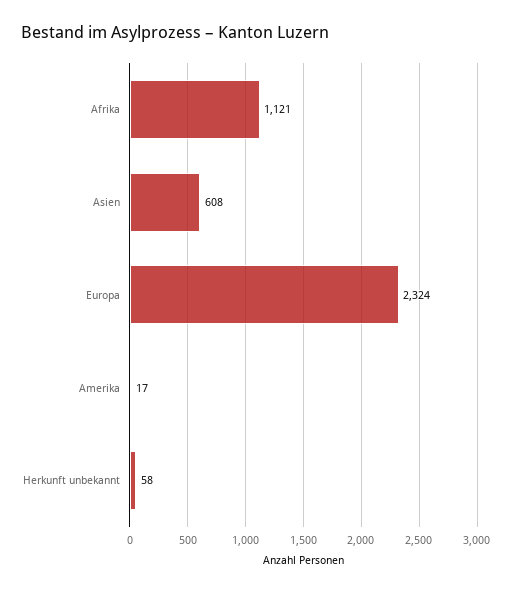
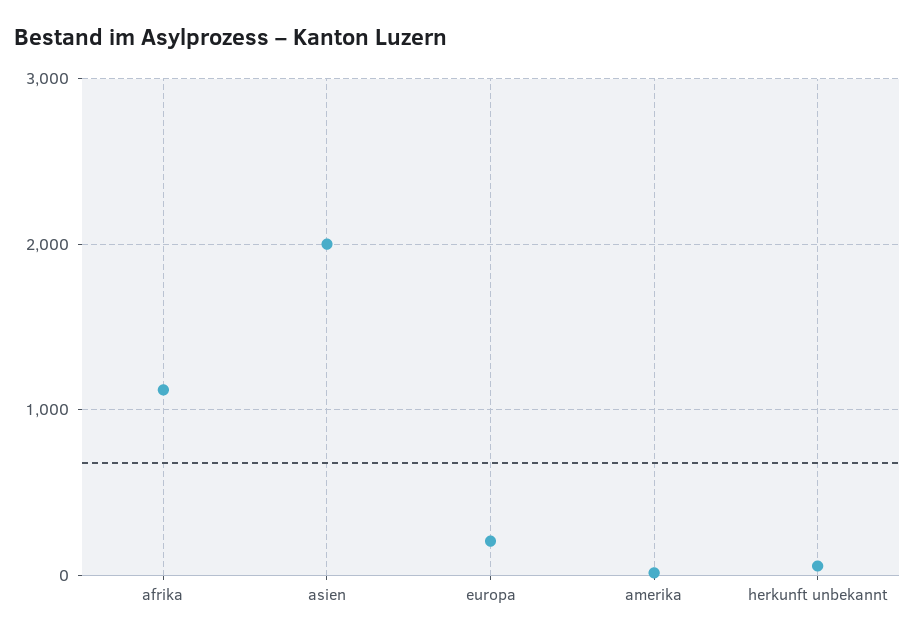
  {
    "Afrika": 1121,
-   "Asien": 608,
+   "Asien": 2000,
-   "Europa": 2324,
+   "Europa": 200,
    "Amerika": 17,
    "Herkunft unbekannt": 58
  }

